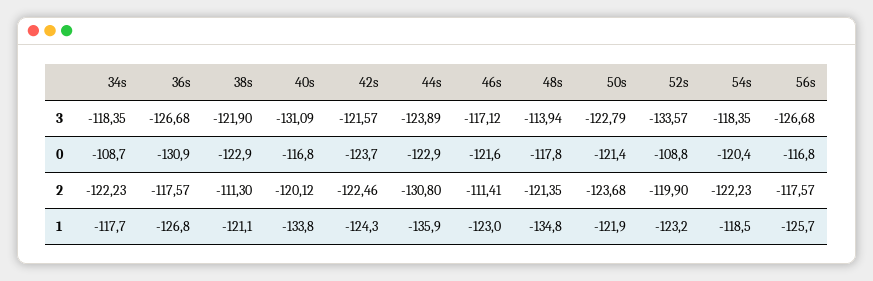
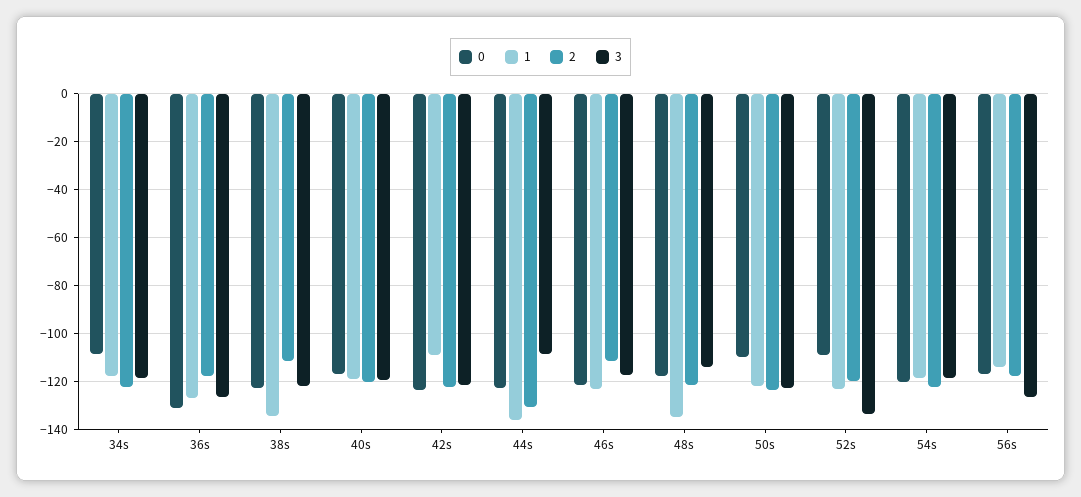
  {
    "3": {
      "34s": -118.35,
      "36s": -126.68,
      "38s": -121.9,
-     "40s": -131.09,
+     "40s": -120,
      "42s": -121.57,
-     "44s": -123.89,
+     "44s": -110,
      "46s": -117.12,
      "48s": -113.94,
      "50s": -122.79,
      "52s": -133.57,
      "54s": -118.35,
      "56s": -126.68
    },
    "0": {
      "34s": -108.7,
      "36s": -130.9,
      "38s": -122.9,
      "40s": -116.8,
      "42s": -123.7,
      "44s": -122.9,
      "46s": -121.6,
      "48s": -117.8,
-     "50s": -121.4,
+     "50s": -110,
      "52s": -108.8,
      "54s": -120.4,
      "56s": -116.8
    },
    "2": {
      "34s": -122.23,
      "36s": -117.57,
      "38s": -111.3,
      "40s": -120.12,
      "42s": -122.46,
      "44s": -130.8,
      "46s": -111.41,
      "48s": -121.35,
      "50s": -123.68,
      "52s": -119.9,
      "54s": -122.23,
      "56s": -117.57
    },
    "1": {
      "34s": -117.7,
      "36s": -126.8,
-     "38s": -121.1,
+     "38s": -135,
-     "40s": -133.8,
+     "40s": -120,
-     "42s": -124.3,
+     "42s": -110,
      "44s": -135.9,
      "46s": -123,
      "48s": -134.8,
      "50s": -121.9,
      "52s": -123.2,
      "54s": -118.5,
-     "56s": -125.7
+     "56s": -115
    }
  }

